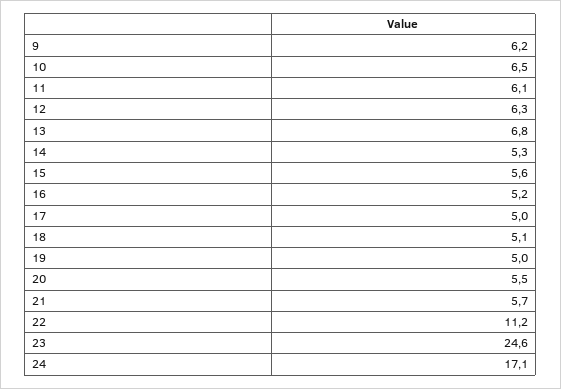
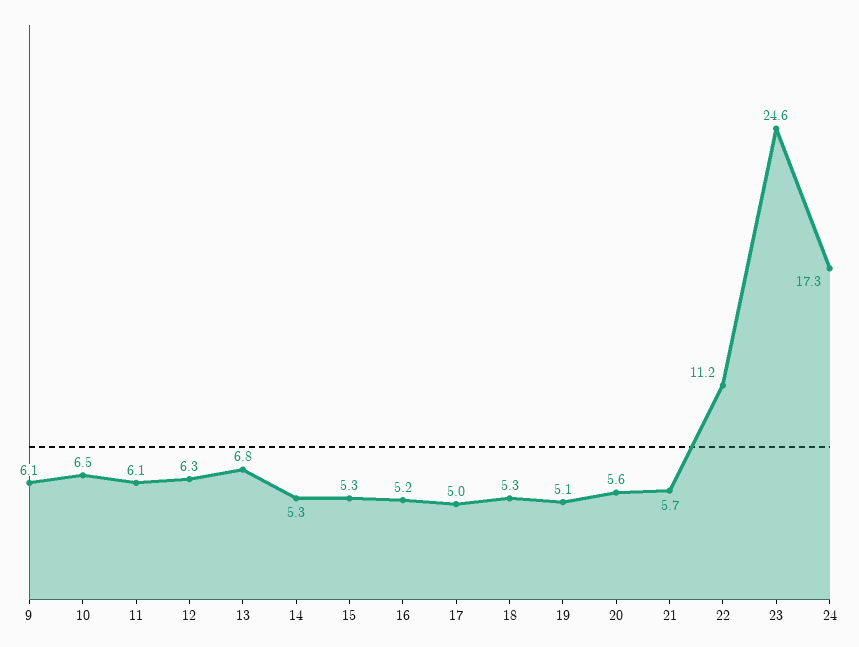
  {
-   "9": 6.2,
+   "9": 6.1,
    "10": 6.5,
    "11": 6.1,
    "12": 6.3,
    "13": 6.8,
    "14": 5.3,
-   "15": 5.6,
+   "15": 5.3,
    "16": 5.2,
    "17": 5,
-   "18": 5.1,
+   "18": 5.3,
-   "19": 5,
+   "19": 5.1,
-   "20": 5.5,
+   "20": 5.6,
    "21": 5.7,
    "22": 11.2,
    "23": 24.6,
-   "24": 17.1
+   "24": 17.3
  }

